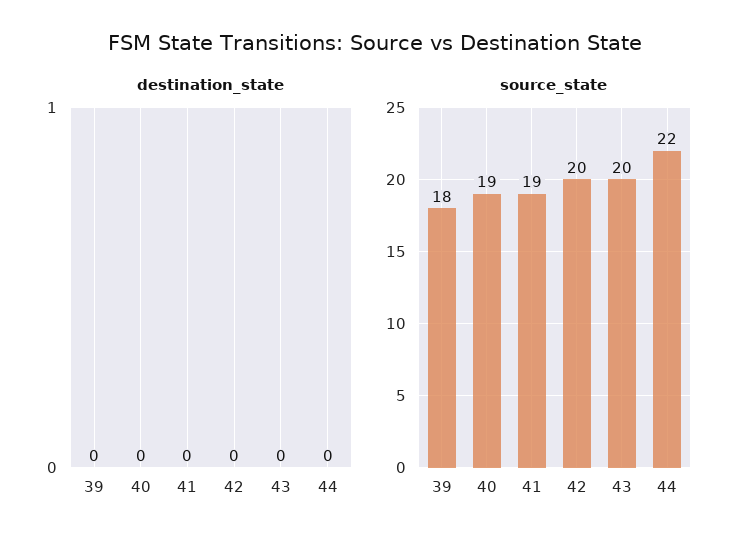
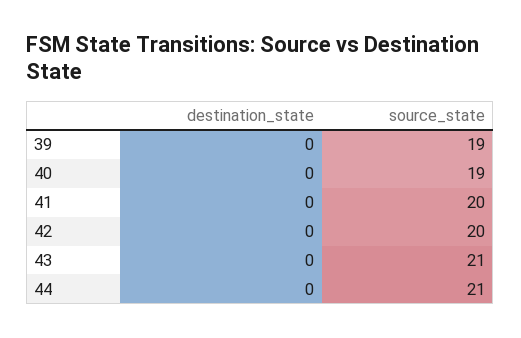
  {
    "destination_state": {
      "39": 0,
      "40": 0,
      "41": 0,
      "42": 0,
      "43": 0,
      "44": 0
    },
    "source_state": {
-     "39": 18,
+     "39": 19,
      "40": 19,
-     "41": 19,
+     "41": 20,
      "42": 20,
-     "43": 20,
+     "43": 21,
-     "44": 22
+     "44": 21
    }
  }

